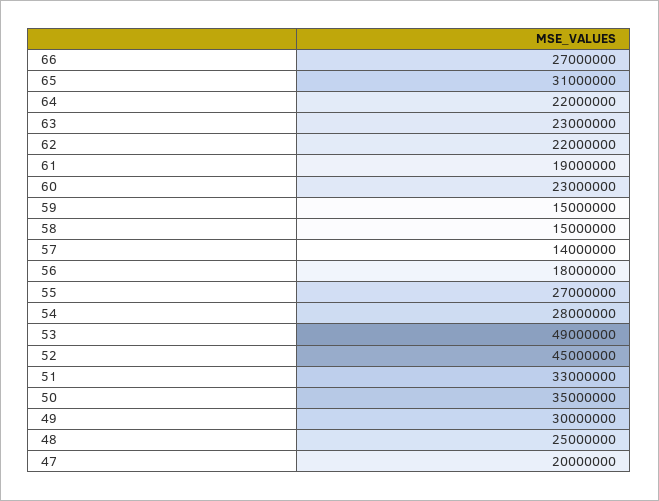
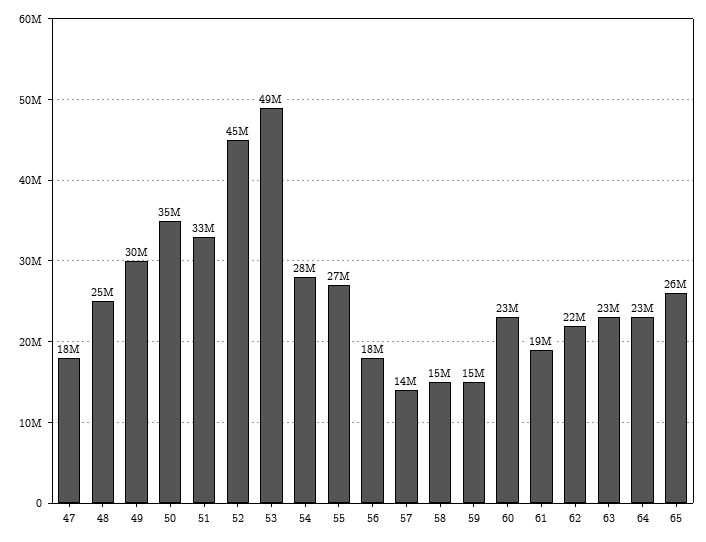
  {
-   "66": 27000000,
-   "65": 31000000,
+   "65": 26000000,
-   "64": 22000000,
+   "64": 23000000,
    "63": 23000000,
    "62": 22000000,
    "61": 19000000,
    "60": 23000000,
    "59": 15000000,
    "58": 15000000,
    "57": 14000000,
    "56": 18000000,
    "55": 27000000,
    "54": 28000000,
    "53": 49000000,
    "52": 45000000,
    "51": 33000000,
    "50": 35000000,
    "49": 30000000,
    "48": 25000000,
-   "47": 20000000
+   "47": 18000000
  }

